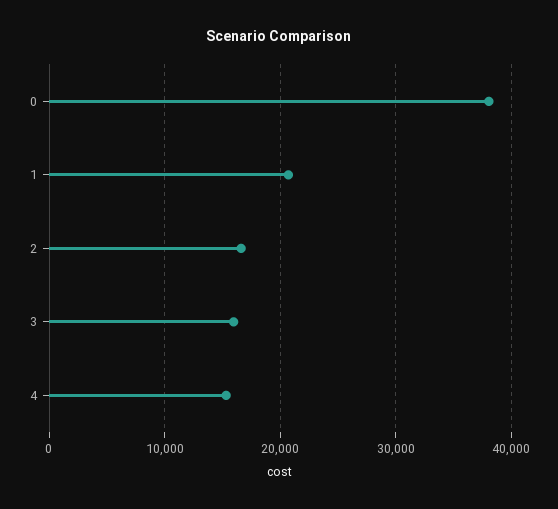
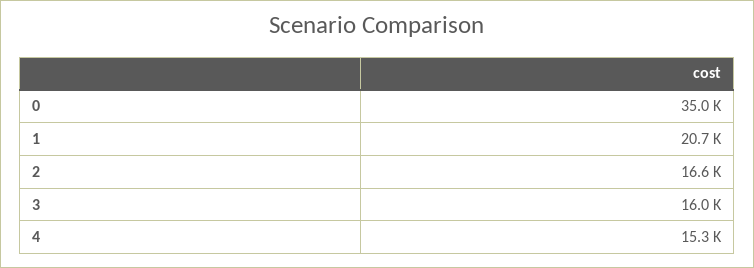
  {
-   "0": 38000,
+   "0": 35000,
    "1": 20700,
    "2": 16600,
    "3": 16000,
    "4": 15300
  }

